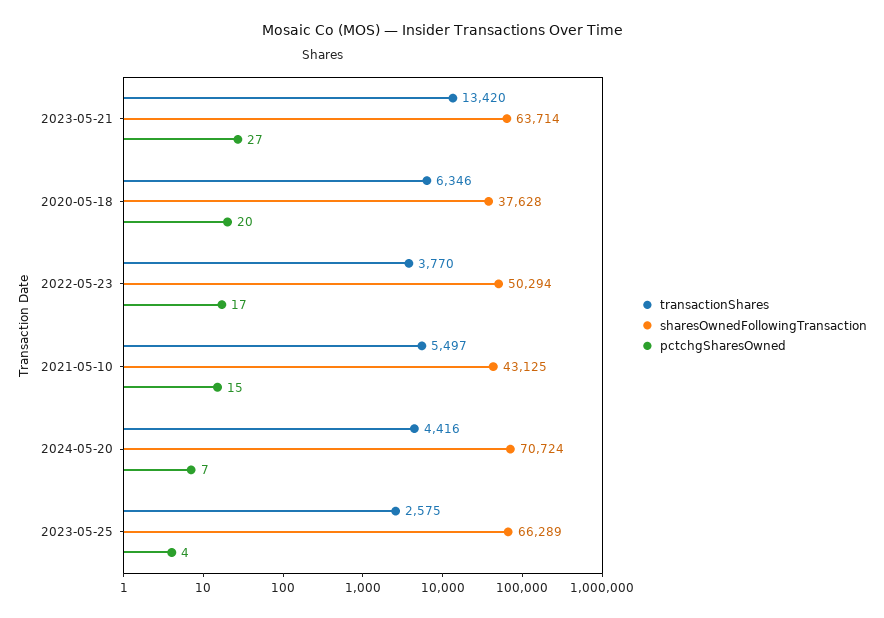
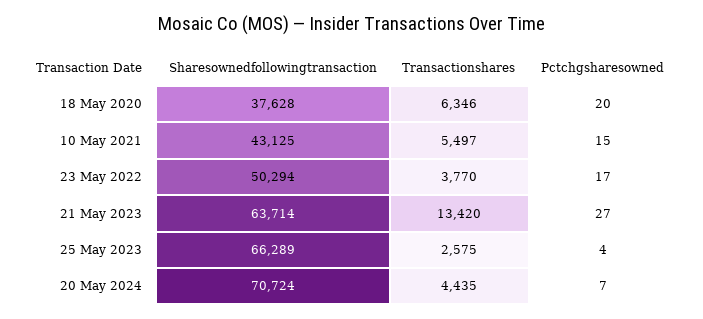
  {
    "transactionShares": {
      "2023-05-21": 13420,
      "2020-05-18": 6346,
      "2022-05-23": 3770,
      "2021-05-10": 5497,
-     "2024-05-20": 4416,
+     "2024-05-20": 4435,
      "2023-05-25": 2575
    },
    "sharesOwnedFollowingTransaction": {
      "2023-05-21": 63714,
      "2020-05-18": 37628,
      "2022-05-23": 50294,
      "2021-05-10": 43125,
      "2024-05-20": 70724,
      "2023-05-25": 66289
    },
    "pctchgSharesOwned": {
      "2023-05-21": 27,
      "2020-05-18": 20,
      "2022-05-23": 17,
      "2021-05-10": 15,
      "2024-05-20": 7,
      "2023-05-25": 4
    }
  }

